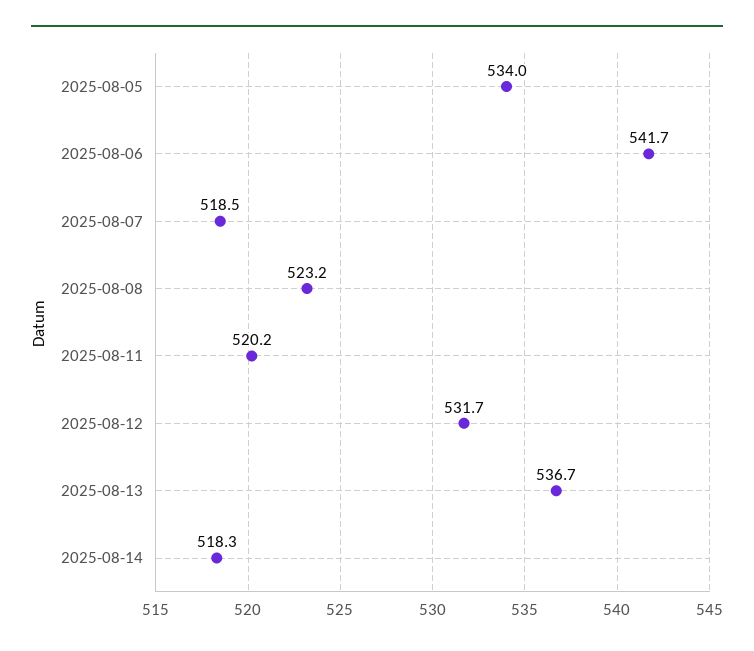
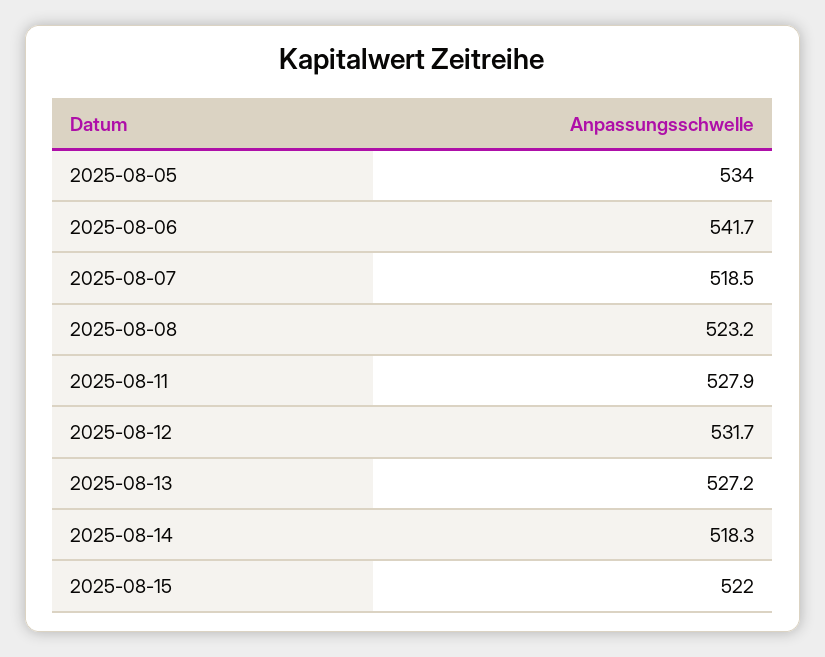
  {
    "2025-08-05": 534,
    "2025-08-06": 541.7,
    "2025-08-07": 518.5,
    "2025-08-08": 523.2,
-   "2025-08-11": 520.2,
+   "2025-08-11": 527.9,
    "2025-08-12": 531.7,
-   "2025-08-13": 536.7,
+   "2025-08-13": 527.2,
-   "2025-08-14": 518.3
+   "2025-08-14": 518.3,
+   "2025-08-15": 522
  }

